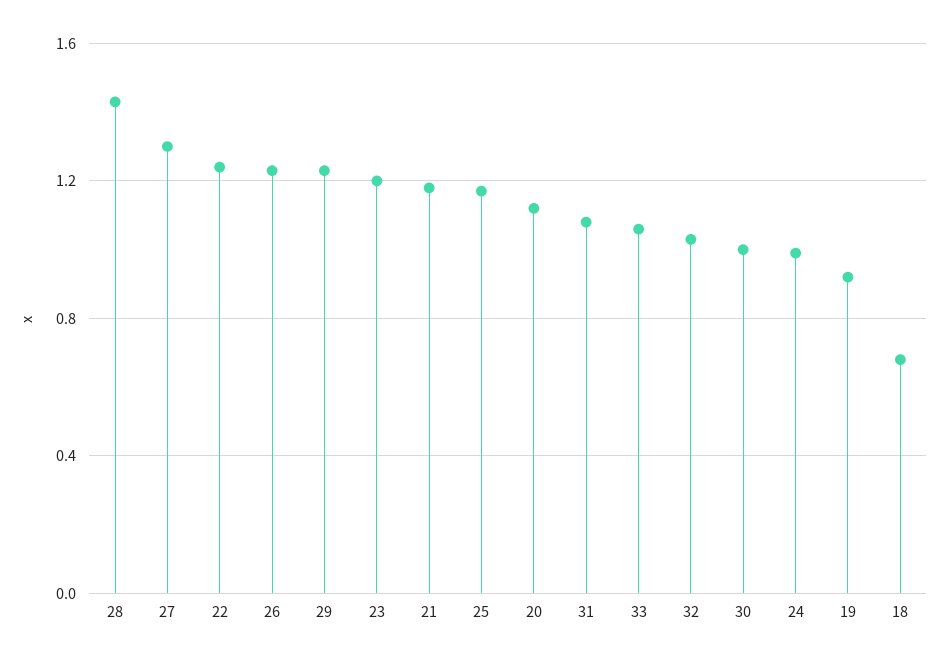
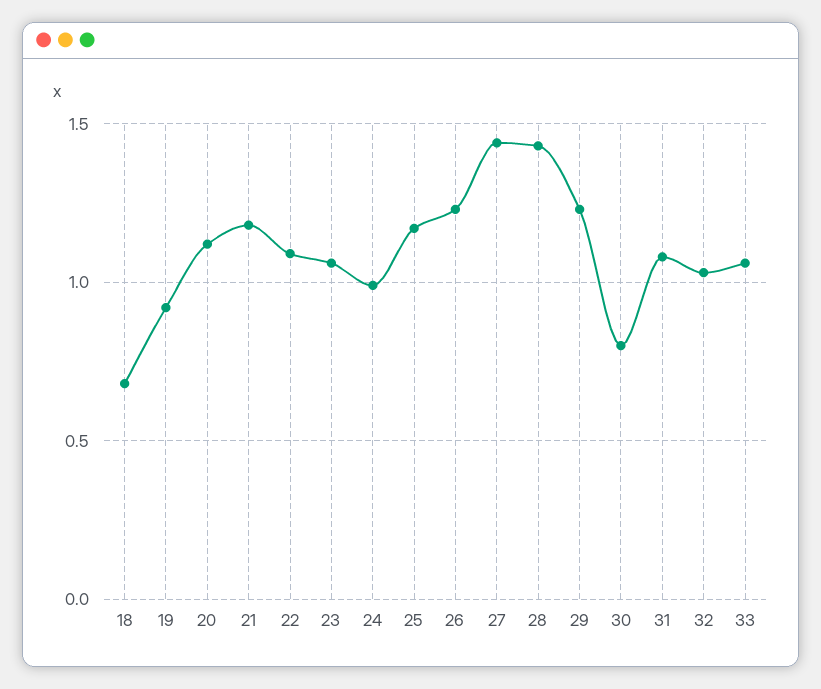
  {
    "28": 1.45,
-   "27": 1.3,
+   "27": 1.45,
-   "22": 1.25,
+   "22": 1.1,
    "26": 1.25,
    "29": 1.25,
-   "23": 1.2,
+   "23": 1.05,
    "21": 1.2,
    "25": 1.15,
    "20": 1.1,
    "31": 1.1,
    "33": 1.05,
    "32": 1.05,
-   "30": 1,
+   "30": 0.8,
    "24": 1,
    "19": 0.9,
    "18": 0.7
  }

